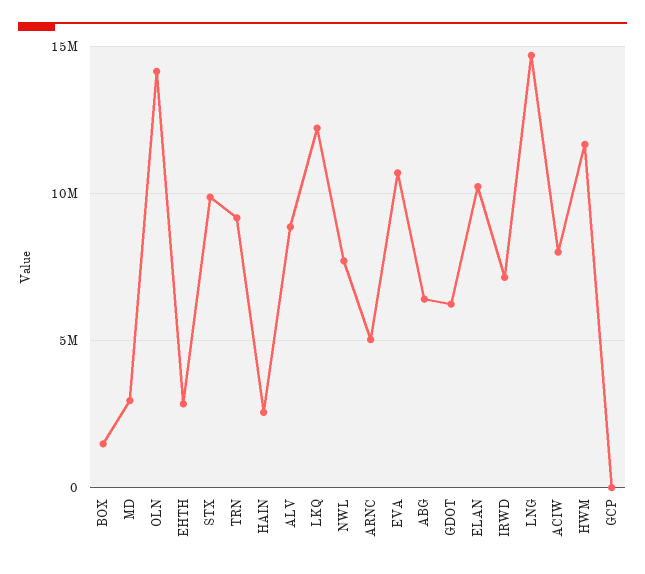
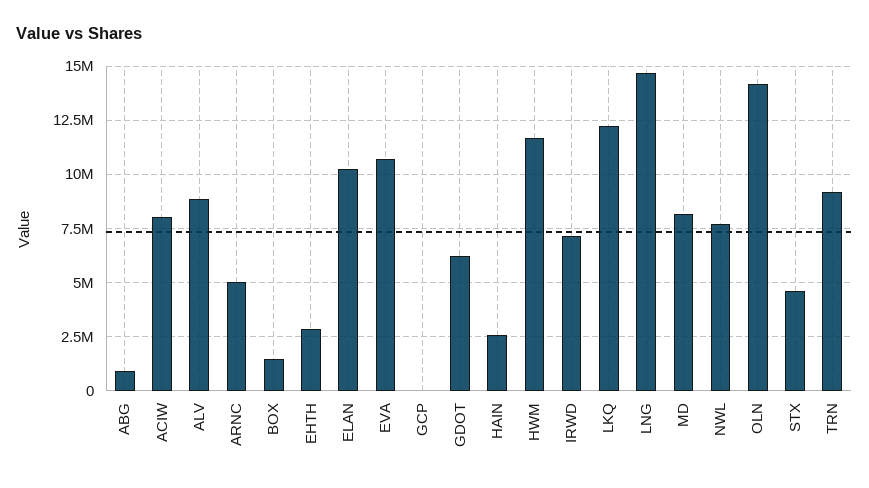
  {
    "BOX": 1500000,
-   "MD": 3000000,
+   "MD": 8000000,
    "OLN": 14000000,
    "EHTH": 3000000,
-   "STX": 10000000,
+   "STX": 4500000,
    "TRN": 9000000,
    "HAIN": 2500000,
    "ALV": 9000000,
    "LKQ": 12000000,
    "NWL": 7500000,
    "ARNC": 5000000,
    "EVA": 10500000,
-   "ABG": 6500000,
+   "ABG": 1000000,
    "GDOT": 6000000,
    "ELAN": 10000000,
    "IRWD": 7000000,
    "LNG": 14500000,
    "ACIW": 8000000,
    "HWM": 11500000,
    "GCP": 0
  }

